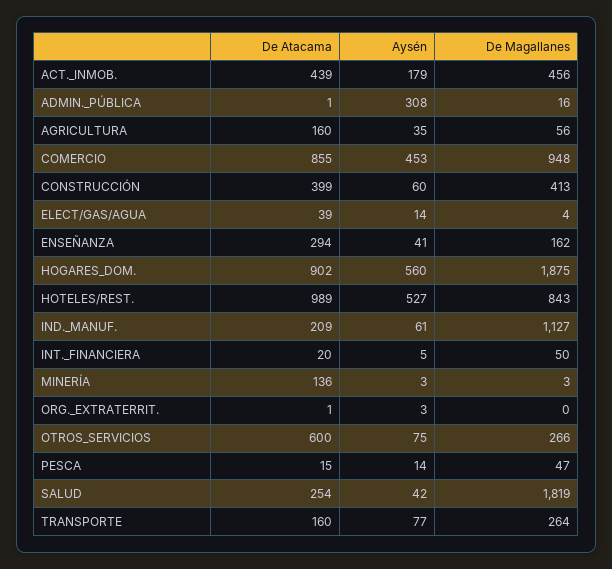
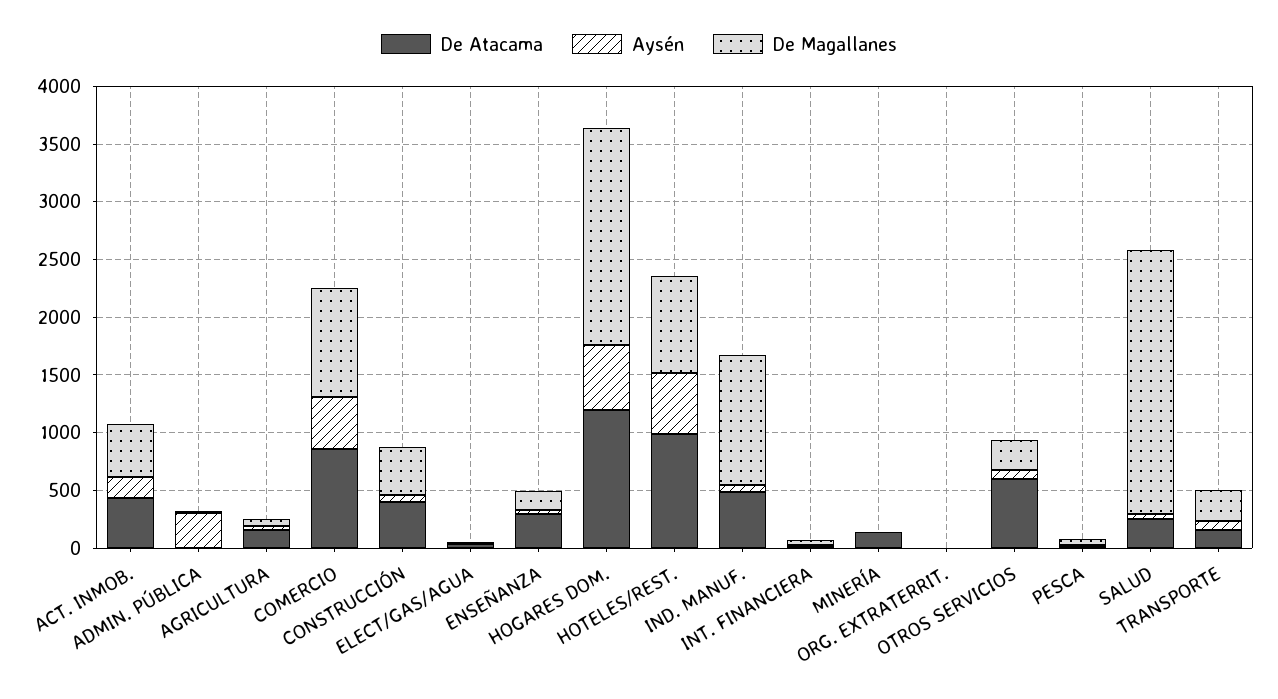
  {
    "De Atacama": {
      "ACT._INMOB.": 439,
      "ADMIN._PÚBLICA": 1,
      "AGRICULTURA": 160,
      "COMERCIO": 855,
      "CONSTRUCCIÓN": 399,
      "ELECT/GAS/AGUA": 39,
      "ENSEÑANZA": 294,
-     "HOGARES_DOM.": 902,
+     "HOGARES_DOM.": 1200,
      "HOTELES/REST.": 989,
-     "IND._MANUF.": 209,
+     "IND._MANUF.": 500,
      "INT._FINANCIERA": 20,
      "MINERÍA": 136,
      "ORG._EXTRATERRIT.": 1,
      "OTROS_SERVICIOS": 600,
      "PESCA": 15,
      "SALUD": 254,
      "TRANSPORTE": 160
    },
    "Aysén": {
      "ACT._INMOB.": 179,
      "ADMIN._PÚBLICA": 308,
      "AGRICULTURA": 35,
      "COMERCIO": 453,
      "CONSTRUCCIÓN": 60,
      "ELECT/GAS/AGUA": 14,
      "ENSEÑANZA": 41,
      "HOGARES_DOM.": 560,
      "HOTELES/REST.": 527,
      "IND._MANUF.": 61,
      "INT._FINANCIERA": 5,
      "MINERÍA": 3,
      "ORG._EXTRATERRIT.": 3,
      "OTROS_SERVICIOS": 75,
      "PESCA": 14,
      "SALUD": 42,
      "TRANSPORTE": 77
    },
    "De Magallanes": {
      "ACT._INMOB.": 456,
      "ADMIN._PÚBLICA": 16,
      "AGRICULTURA": 56,
      "COMERCIO": 948,
      "CONSTRUCCIÓN": 413,
      "ELECT/GAS/AGUA": 4,
      "ENSEÑANZA": 162,
      "HOGARES_DOM.": 1875,
      "HOTELES/REST.": 843,
      "IND._MANUF.": 1127,
      "INT._FINANCIERA": 50,
      "MINERÍA": 3,
      "ORG._EXTRATERRIT.": 0,
      "OTROS_SERVICIOS": 266,
      "PESCA": 47,
-     "SALUD": 1819,
+     "SALUD": 2300,
      "TRANSPORTE": 264
    }
  }

